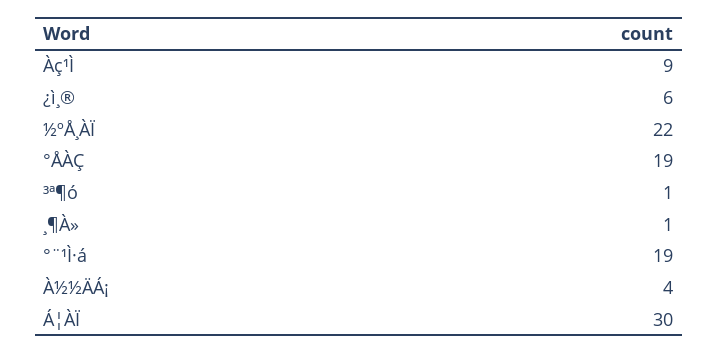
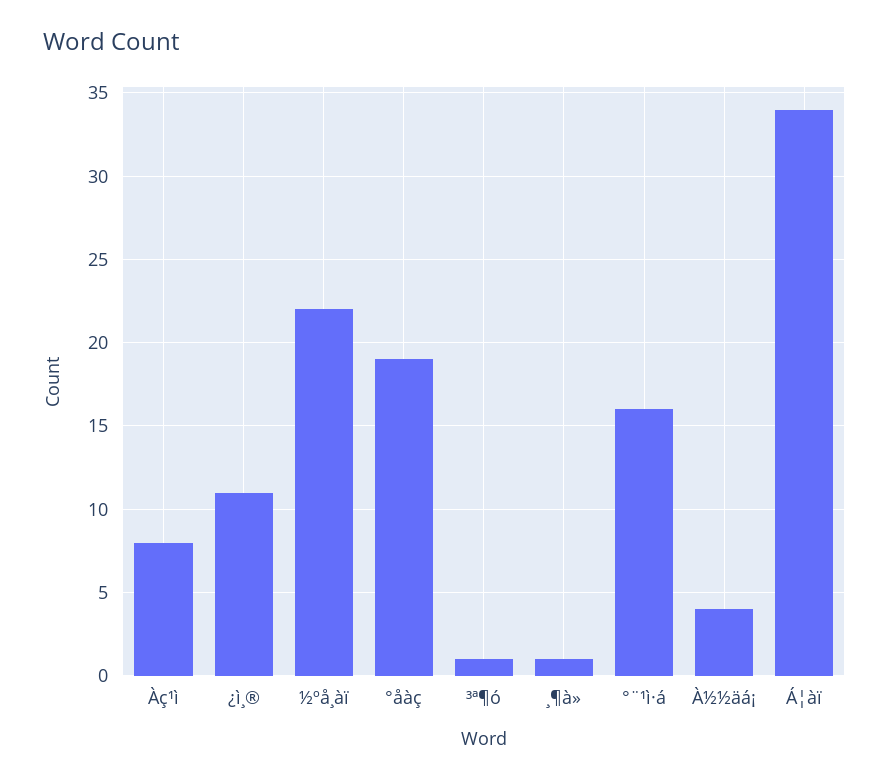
  {
-   "Àç¹Ì": 9,
+   "Àç¹Ì": 8,
-   "¿ì¸®": 6,
+   "¿ì¸®": 11,
    "½ºÅ¸ÀÏ": 22,
    "°ÅÀÇ": 19,
    "³ª¶ó": 1,
    "¸¶À»": 1,
-   "°¨¹Ì·á": 19,
+   "°¨¹Ì·á": 16,
    "À½½ÄÁ¡": 4,
-   "Á¦ÀÏ": 30
+   "Á¦ÀÏ": 34
  }

